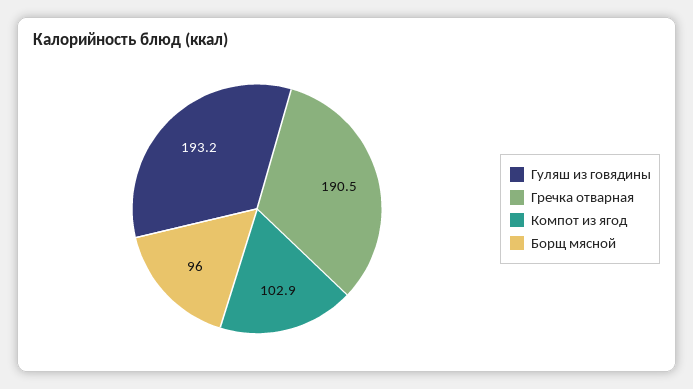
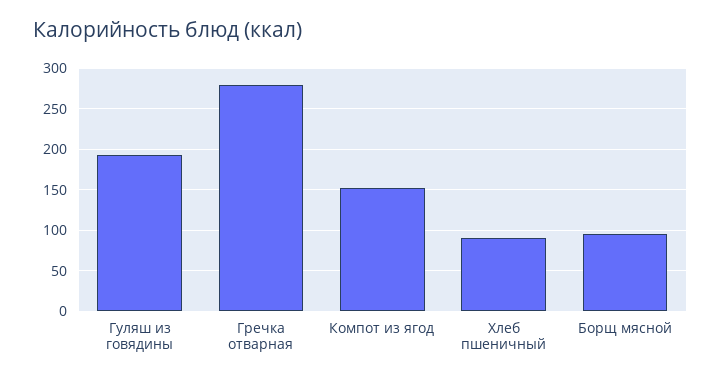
  {
    "Гуляш из говядины": 193.2,
-   "Гречка отварная": 190.5,
+   "Гречка отварная": 280,
-   "Компот из ягод": 102.9,
+   "Компот из ягод": 150,
-   "Борщ мясной": 96
+   "Борщ мясной": 96,
+   "Хлеб пшеничный": 90
  }

